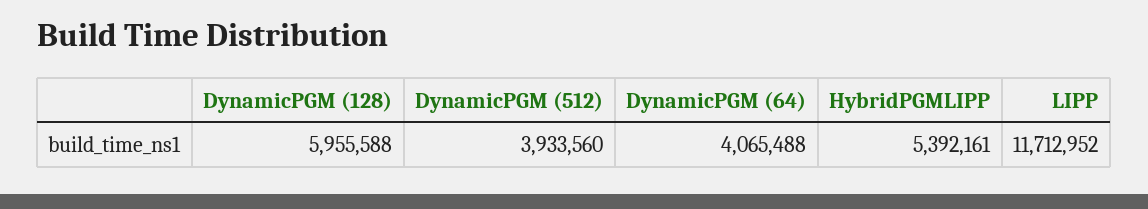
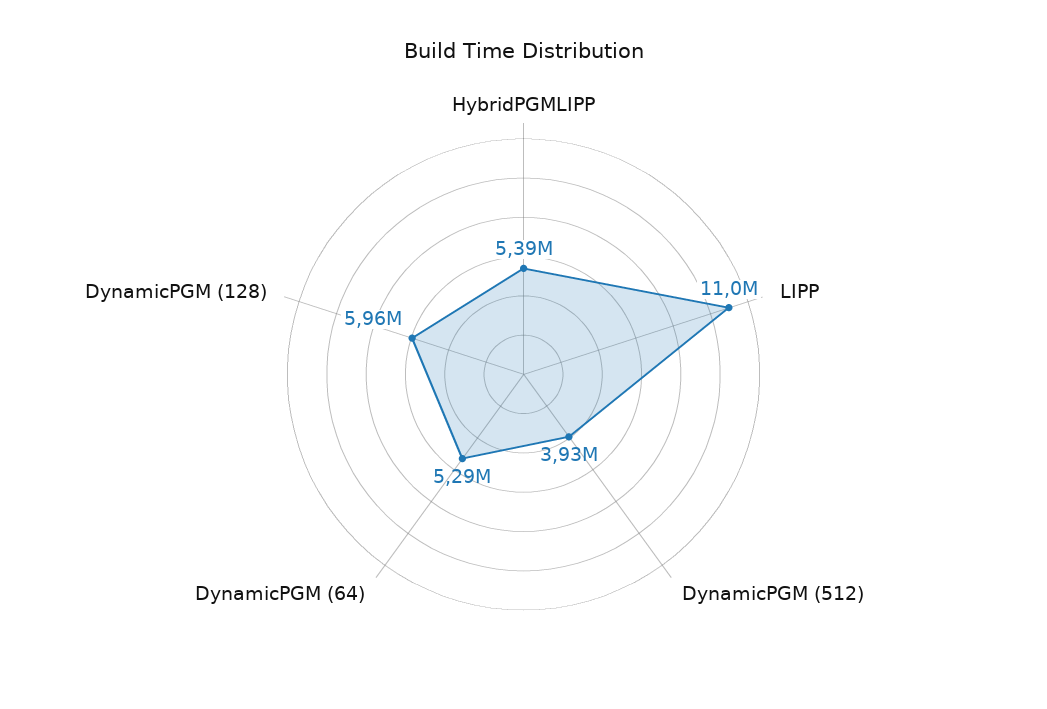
  {
    "DynamicPGM (128)": 5955588,
    "DynamicPGM (512)": 3933560,
-   "DynamicPGM (64)": 4065488,
+   "DynamicPGM (64)": 5290000,
    "HybridPGMLIPP": 5392161,
-   "LIPP": 11712952
+   "LIPP": 11000000
  }

